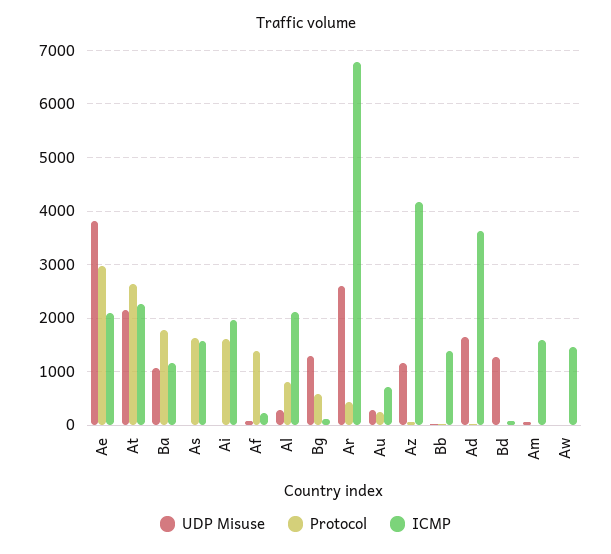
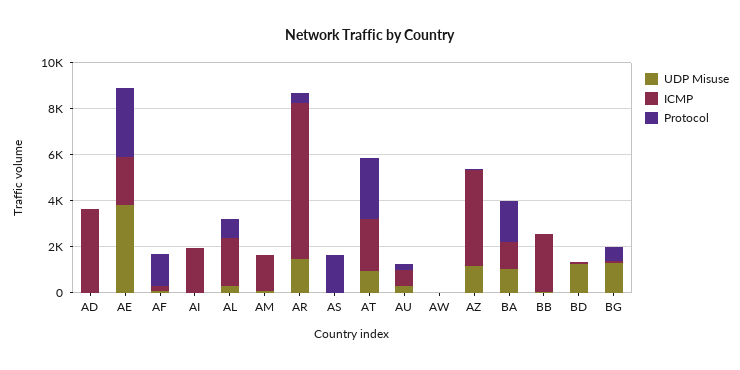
  {
    "UDP Misuse": {
      "Ae": 3800,
-     "At": 2200,
+     "At": 1000,
      "Ba": 1000,
      "As": 0,
      "Ai": 0,
      "Af": 0,
      "Al": 200,
      "Bg": 1200,
-     "Ar": 2600,
+     "Ar": 1500,
      "Au": 200,
      "Az": 1200,
      "Bb": 0,
-     "Ad": 1600,
+     "Ad": 0,
      "Bd": 1200,
      "Am": 0,
      "Aw": 0
    },
    "Protocol": {
      "Ae": 3000,
      "At": 2600,
      "Ba": 1800,
      "As": 1600,
-     "Ai": 1600,
+     "Ai": 0,
      "Af": 1400,
      "Al": 800,
      "Bg": 600,
      "Ar": 400,
      "Au": 200,
      "Az": 0,
      "Bb": 0,
      "Ad": 0,
      "Bd": 0,
      "Am": 0,
      "Aw": 0
    },
    "ICMP": {
      "Ae": 2000,
      "At": 2200,
      "Ba": 1200,
-     "As": 1600,
+     "As": 0,
      "Ai": 2000,
      "Af": 200,
      "Al": 2200,
      "Bg": 200,
      "Ar": 6800,
      "Au": 800,
      "Az": 4200,
-     "Bb": 1400,
+     "Bb": 2500,
      "Ad": 3600,
      "Bd": 0,
      "Am": 1600,
-     "Aw": 1400
+     "Aw": 0
    }
  }

